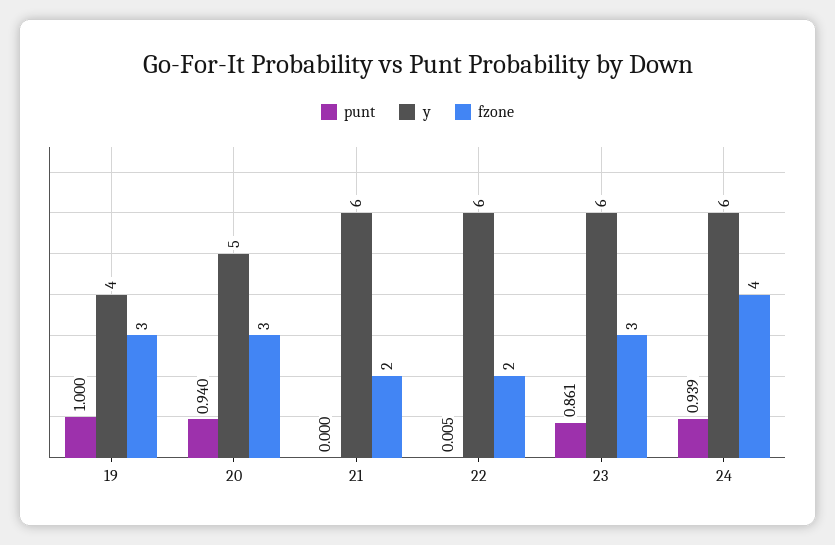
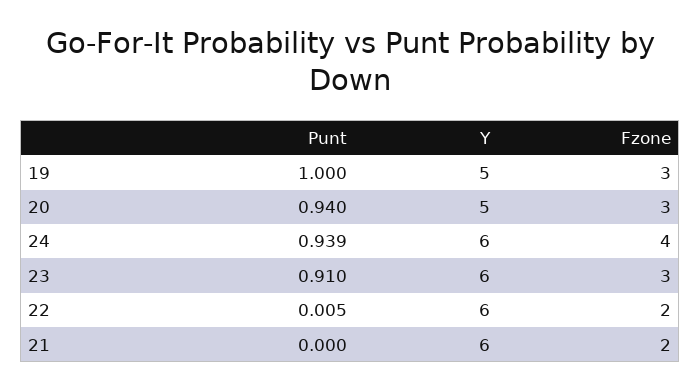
  {
    "punt": {
      "19": 1,
      "20": 0.94,
      "21": 0,
      "22": 0.005,
-     "23": 0.861,
+     "23": 0.91,
      "24": 0.939
    },
    "y": {
-     "19": 4,
+     "19": 5,
      "20": 5,
      "21": 6,
      "22": 6,
      "23": 6,
      "24": 6
    },
    "fzone": {
      "19": 3,
      "20": 3,
      "21": 2,
      "22": 2,
      "23": 3,
      "24": 4
    }
  }

